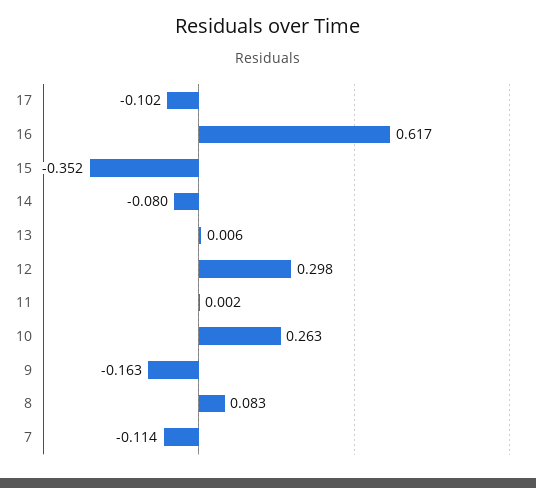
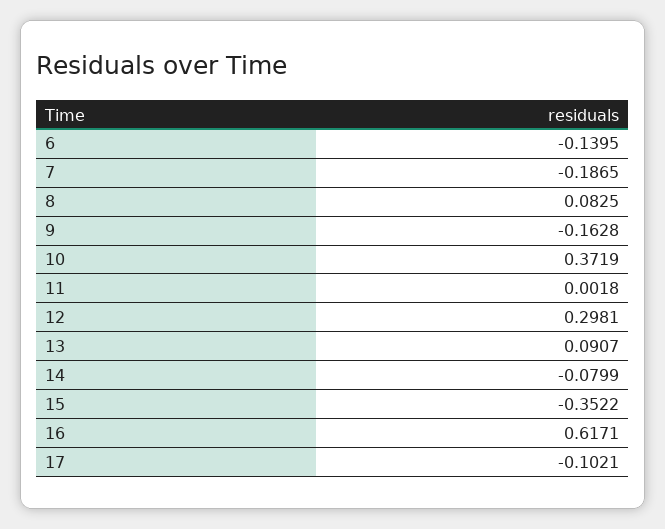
  {
    "17": -0.1021,
    "16": 0.6171,
    "15": -0.3522,
    "14": -0.0799,
-   "13": 0.006,
+   "13": 0.0907,
    "12": 0.2981,
    "11": 0.0018,
-   "10": 0.263,
+   "10": 0.3719,
    "9": -0.1628,
    "8": 0.0825,
-   "7": -0.114
+   "7": -0.1865,
+   "6": -0.1395
  }

